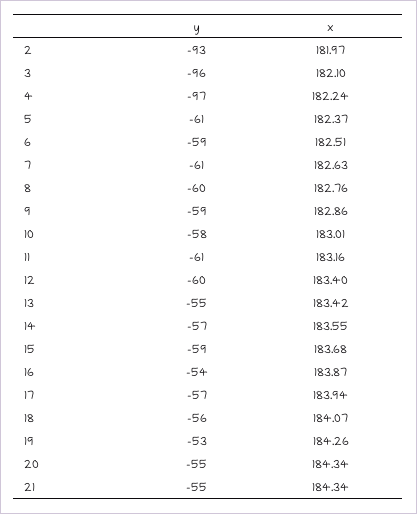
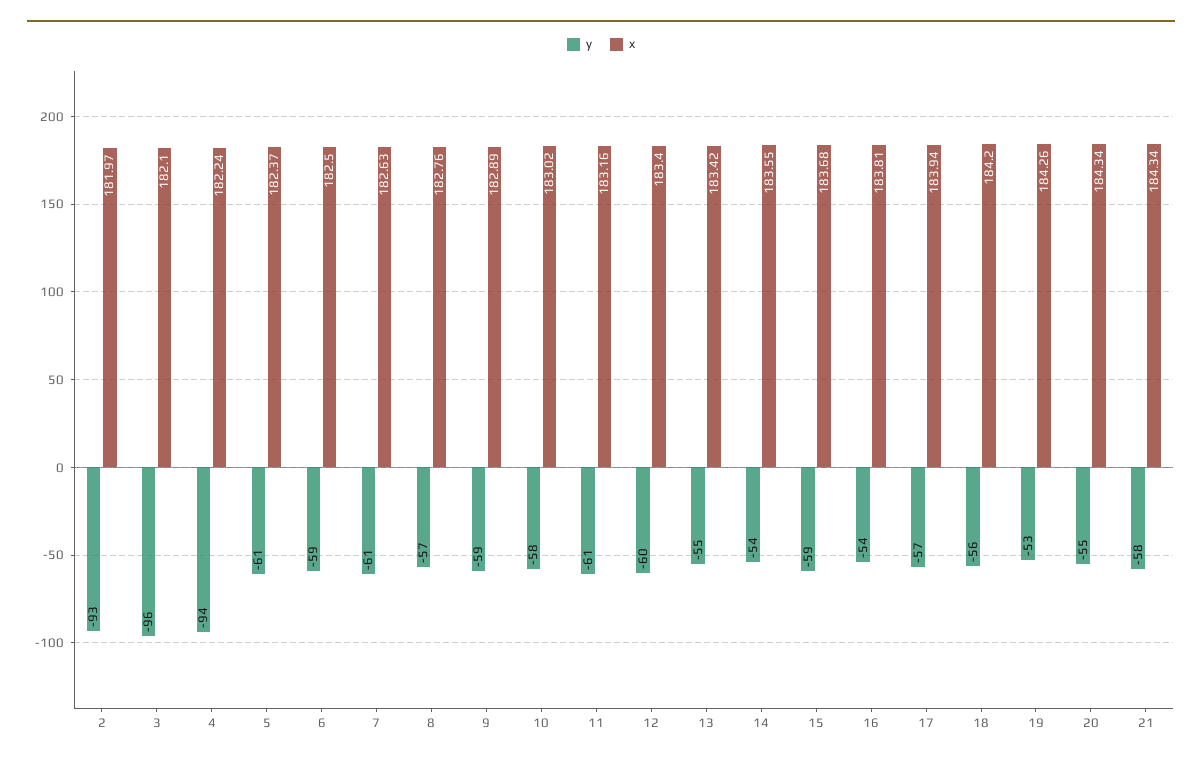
  {
    "y": {
      "2": -93,
      "3": -96,
-     "4": -97,
+     "4": -94,
      "5": -61,
      "6": -59,
      "7": -61,
-     "8": -60,
+     "8": -57,
      "9": -59,
      "10": -58,
      "11": -61,
      "12": -60,
      "13": -55,
-     "14": -57,
+     "14": -54,
      "15": -59,
      "16": -54,
      "17": -57,
      "18": -56,
      "19": -53,
      "20": -55,
-     "21": -55
+     "21": -58
    },
    "x": {
      "2": 181.97,
      "3": 182.1,
      "4": 182.24,
      "5": 182.37,
-     "6": 182.51,
+     "6": 182.5,
      "7": 182.63,
      "8": 182.76,
-     "9": 182.86,
+     "9": 182.89,
-     "10": 183.01,
+     "10": 183.02,
      "11": 183.16,
      "12": 183.4,
      "13": 183.42,
      "14": 183.55,
      "15": 183.68,
-     "16": 183.87,
+     "16": 183.81,
      "17": 183.94,
-     "18": 184.07,
+     "18": 184.2,
      "19": 184.26,
      "20": 184.34,
      "21": 184.34
    }
  }

